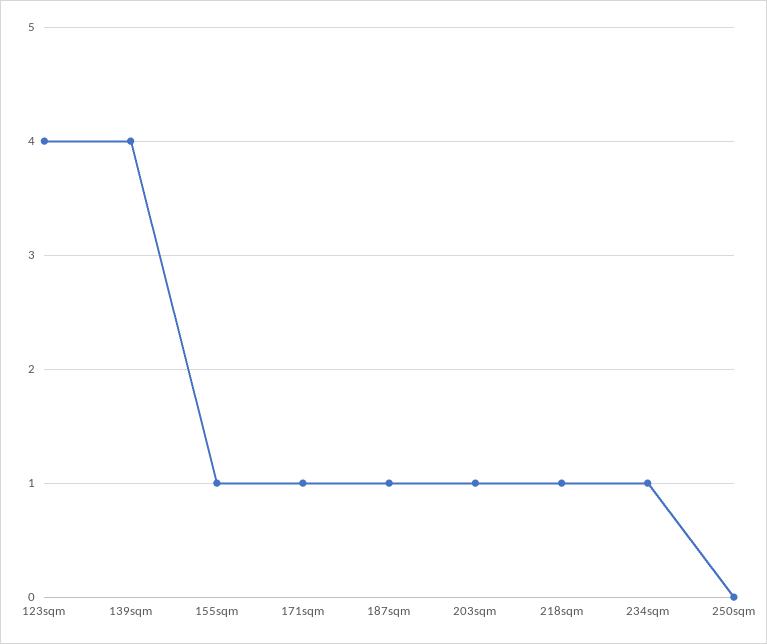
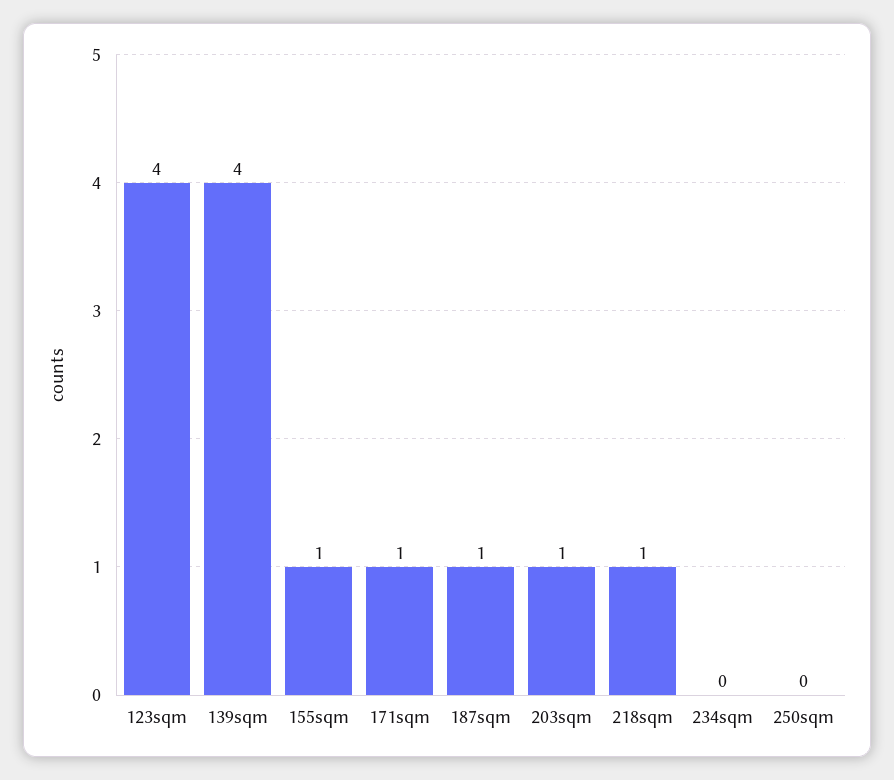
  {
    "123sqm": 4,
    "139sqm": 4,
    "155sqm": 1,
    "171sqm": 1,
    "187sqm": 1,
    "203sqm": 1,
    "218sqm": 1,
-   "234sqm": 1,
+   "234sqm": 0,
    "250sqm": 0
  }

